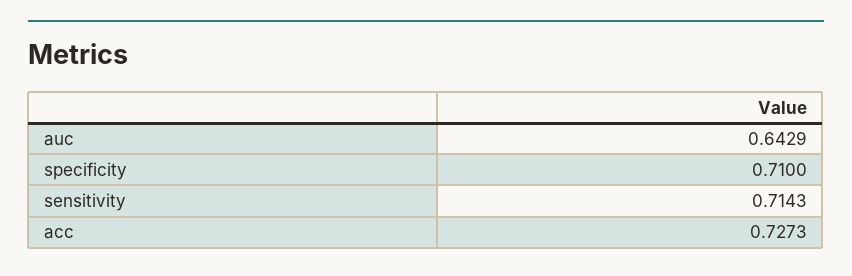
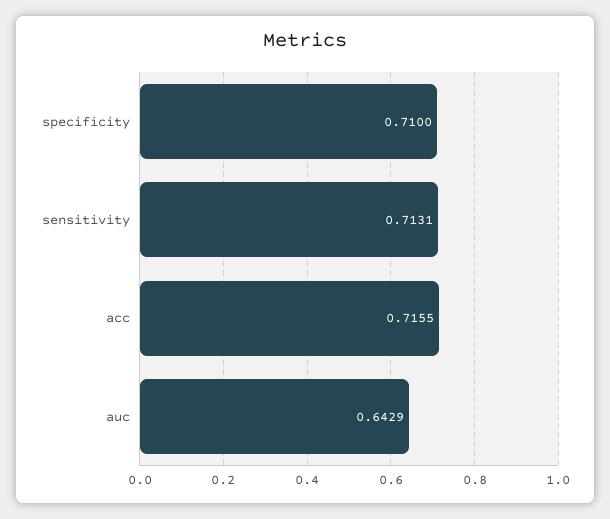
  {
    "auc": 0.6429,
    "specificity": 0.71,
-   "sensitivity": 0.7143,
+   "sensitivity": 0.7131,
-   "acc": 0.7273
+   "acc": 0.7155
  }

